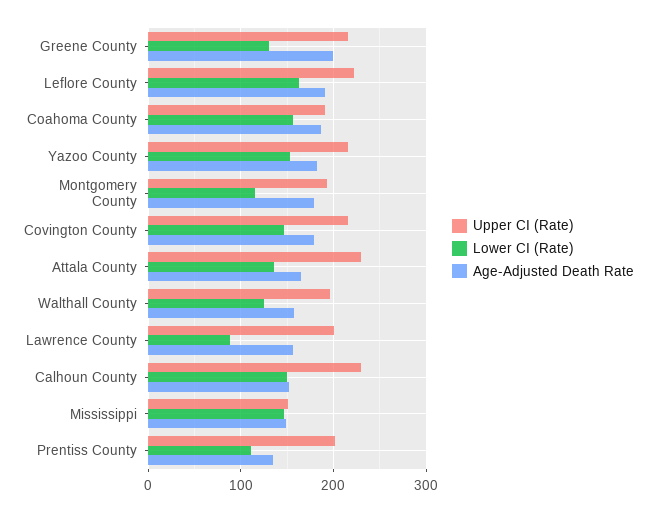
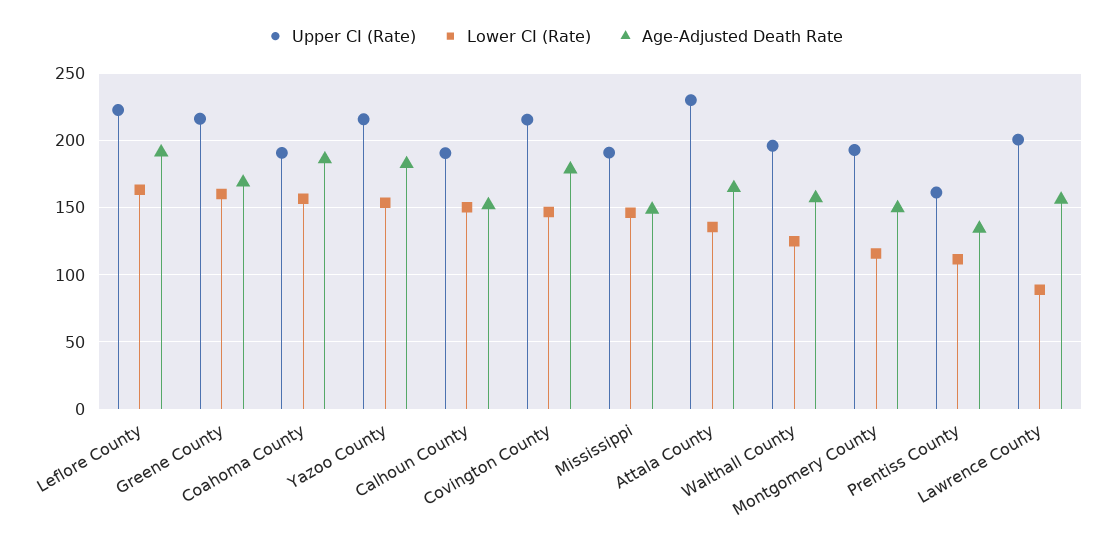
  {
    "Upper CI (Rate)": {
      "Greene County": 215,
      "Leflore County": 225,
      "Coahoma County": 190,
      "Yazoo County": 215,
      "Montgomery County": 195,
      "Covington County": 215,
      "Attala County": 230,
      "Walthall County": 195,
      "Lawrence County": 200,
-     "Calhoun County": 230,
+     "Calhoun County": 190,
-     "Mississippi": 150,
+     "Mississippi": 190,
-     "Prentiss County": 200
+     "Prentiss County": 160
    },
    "Lower CI (Rate)": {
-     "Greene County": 130,
+     "Greene County": 160,
      "Leflore County": 165,
      "Coahoma County": 155,
      "Yazoo County": 155,
      "Montgomery County": 115,
      "Covington County": 145,
      "Attala County": 135,
      "Walthall County": 125,
      "Lawrence County": 90,
      "Calhoun County": 150,
      "Mississippi": 145,
      "Prentiss County": 110
    },
    "Age-Adjusted Death Rate": {
-     "Greene County": 200,
+     "Greene County": 170,
      "Leflore County": 190,
      "Coahoma County": 185,
      "Yazoo County": 185,
-     "Montgomery County": 180,
+     "Montgomery County": 150,
      "Covington County": 180,
      "Attala County": 165,
      "Walthall County": 155,
      "Lawrence County": 155,
      "Calhoun County": 150,
      "Mississippi": 150,
      "Prentiss County": 135
    }
  }

